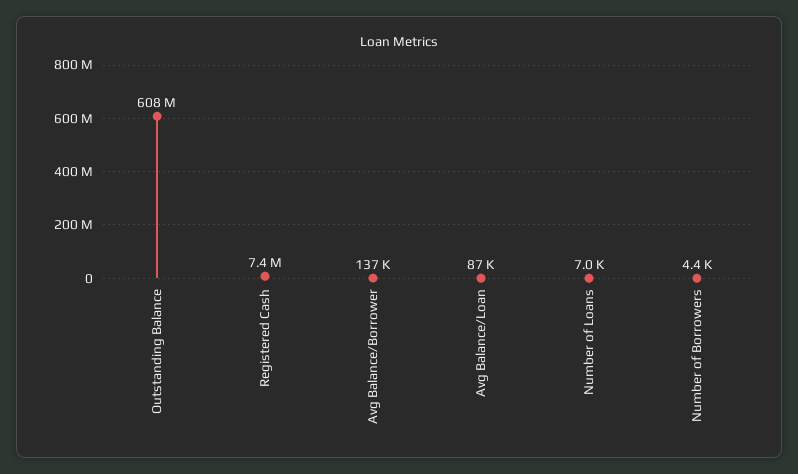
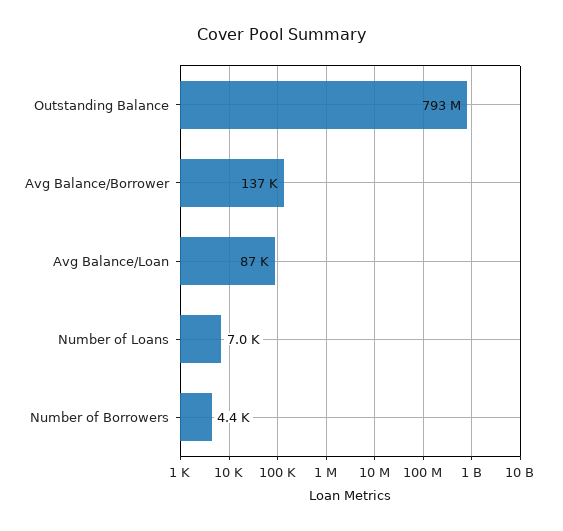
  {
-   "Outstanding Balance": 608000000,
+   "Outstanding Balance": 793000000,
-   "Registered Cash": 7400000,
    "Avg Balance/Borrower": 137000,
    "Avg Balance/Loan": 87000,
    "Number of Loans": 7000,
    "Number of Borrowers": 4400
  }

